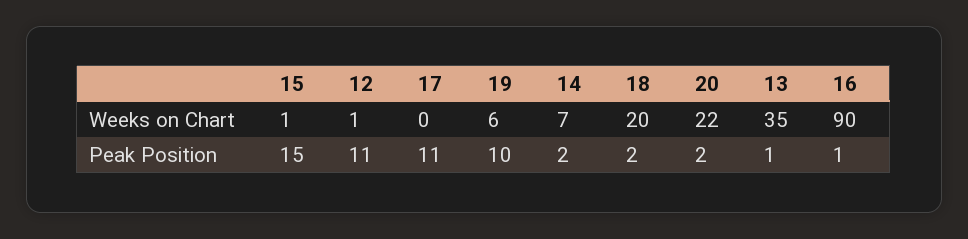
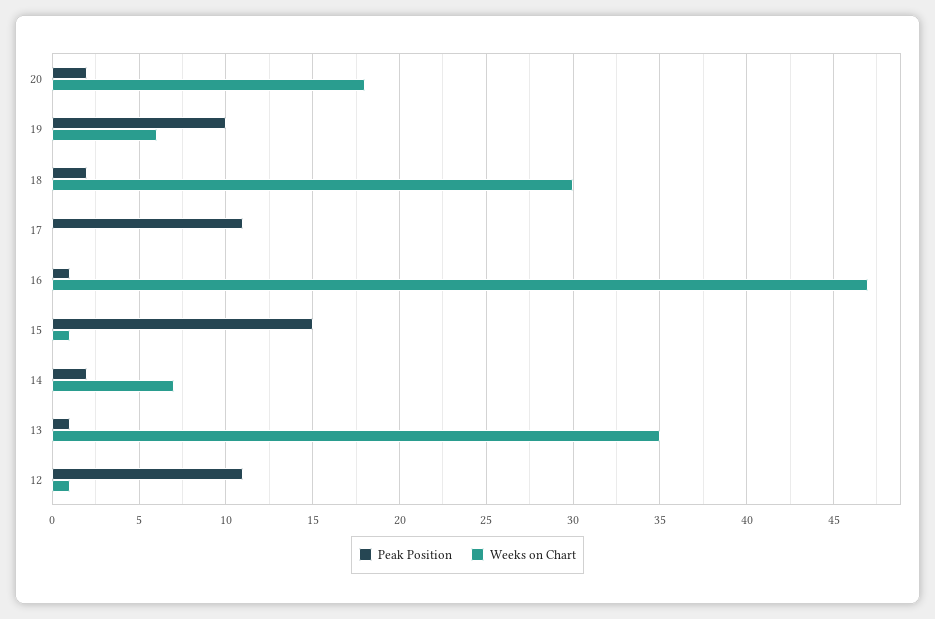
  {
    "Weeks on Chart": {
      "15": 1,
      "12": 1,
      "17": 0,
      "19": 6,
      "14": 7,
-     "18": 20,
+     "18": 30,
-     "20": 22,
+     "20": 18,
      "13": 35,
-     "16": 90
+     "16": 47
    },
    "Peak Position": {
      "15": 15,
      "12": 11,
      "17": 11,
      "19": 10,
      "14": 2,
      "18": 2,
      "20": 2,
      "13": 1,
      "16": 1
    }
  }

